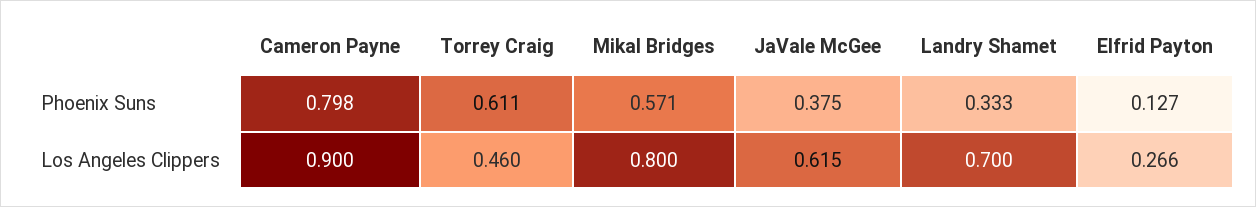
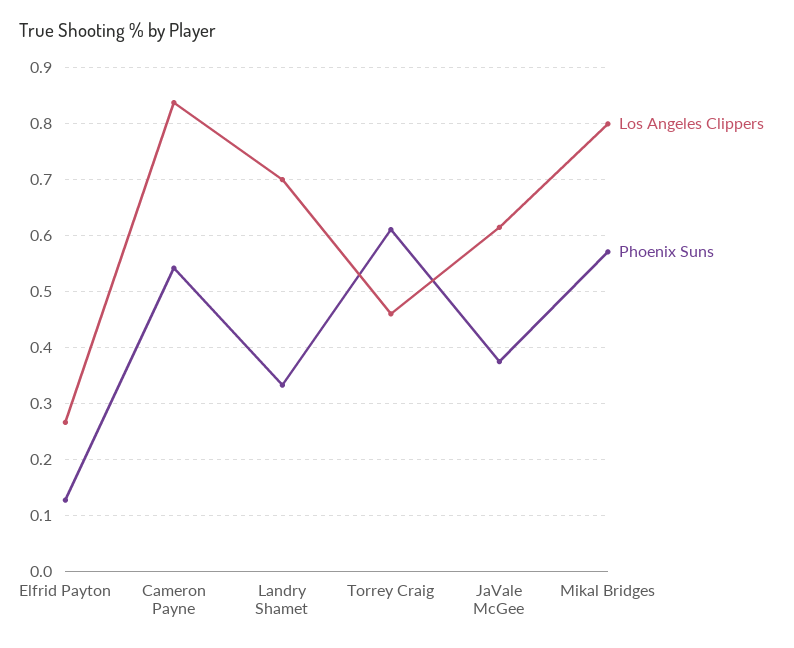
  {
    "Phoenix Suns": {
-     "Cameron Payne": 0.798,
+     "Cameron Payne": 0.54,
      "Torrey Craig": 0.611,
      "Mikal Bridges": 0.571,
      "JaVale McGee": 0.375,
      "Landry Shamet": 0.333,
      "Elfrid Payton": 0.127
    },
    "Los Angeles Clippers": {
-     "Cameron Payne": 0.9,
+     "Cameron Payne": 0.84,
      "Torrey Craig": 0.46,
      "Mikal Bridges": 0.8,
      "JaVale McGee": 0.615,
      "Landry Shamet": 0.7,
      "Elfrid Payton": 0.266
    }
  }

